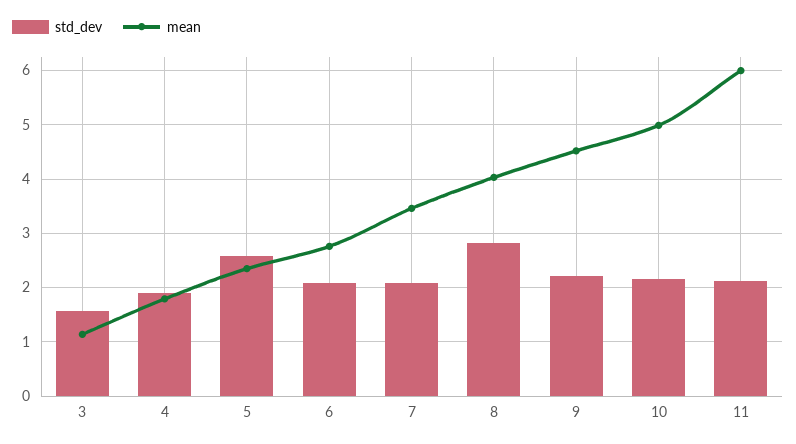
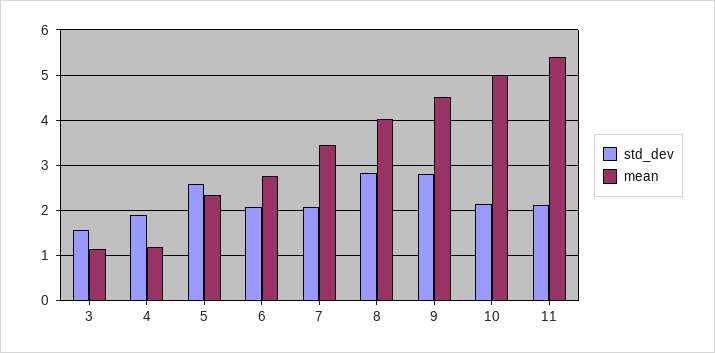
  {
    "std_dev": {
      "3": 1.6,
      "4": 1.8,
      "5": 2.6,
      "6": 2,
      "7": 2,
      "8": 2.8,
-     "9": 2.2,
+     "9": 2.8,
      "10": 2.2,
      "11": 2.2
    },
    "mean": {
      "3": 1.2,
-     "4": 1.8,
+     "4": 1.2,
      "5": 2.4,
      "6": 2.8,
      "7": 3.4,
      "8": 4,
      "9": 4.6,
      "10": 5,
-     "11": 6
+     "11": 5.4
    }
  }

